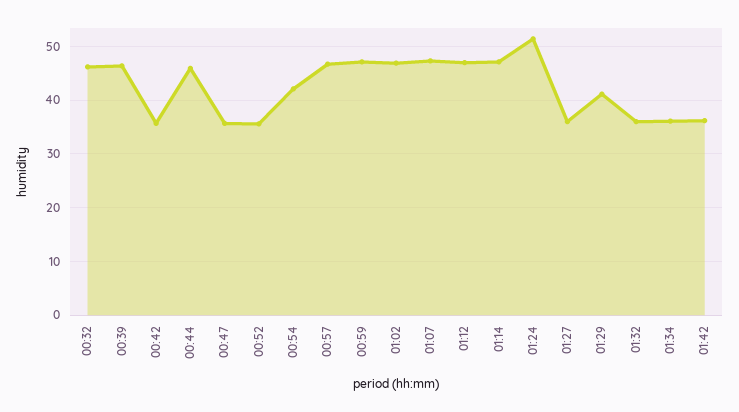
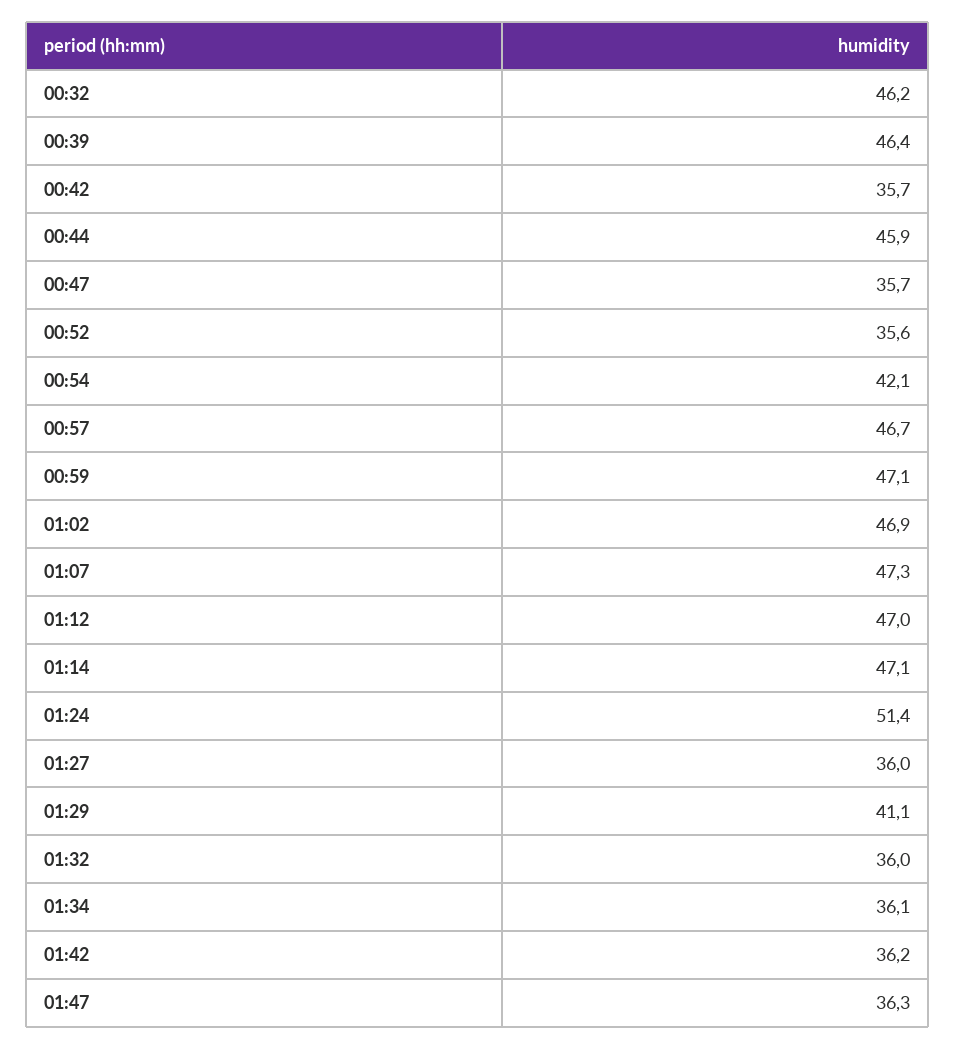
  {
    "00:32": 46.2,
    "00:39": 46.4,
    "00:42": 35.7,
    "00:44": 45.9,
    "00:47": 35.7,
    "00:52": 35.6,
    "00:54": 42.1,
    "00:57": 46.7,
    "00:59": 47.1,
    "01:02": 46.9,
    "01:07": 47.3,
    "01:12": 47,
    "01:14": 47.1,
    "01:24": 51.4,
    "01:27": 36,
    "01:29": 41.1,
    "01:32": 36,
    "01:34": 36.1,
-   "01:42": 36.2
+   "01:42": 36.2,
+   "01:47": 36.3
  }

